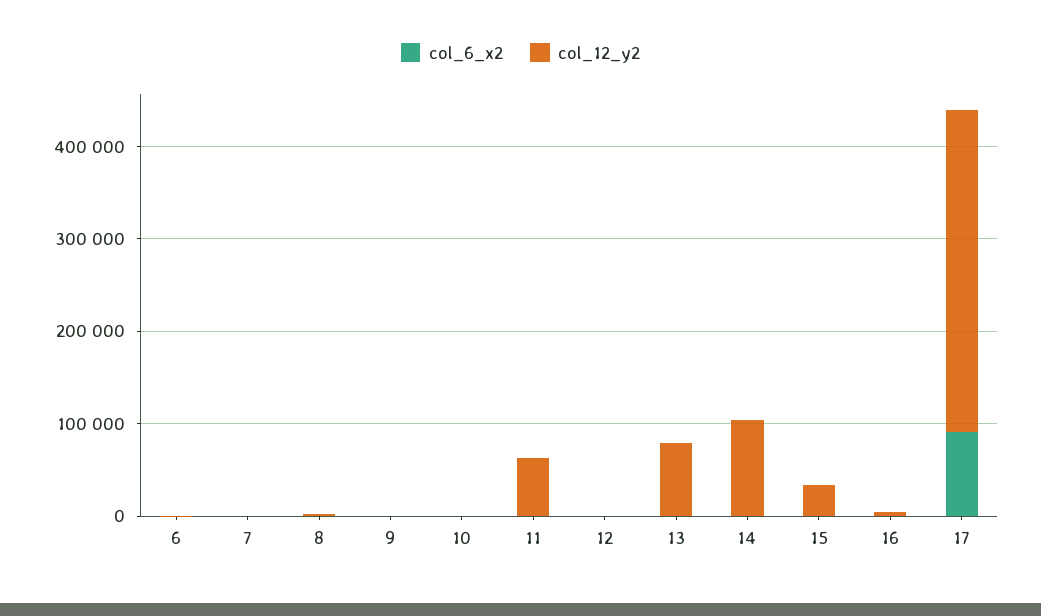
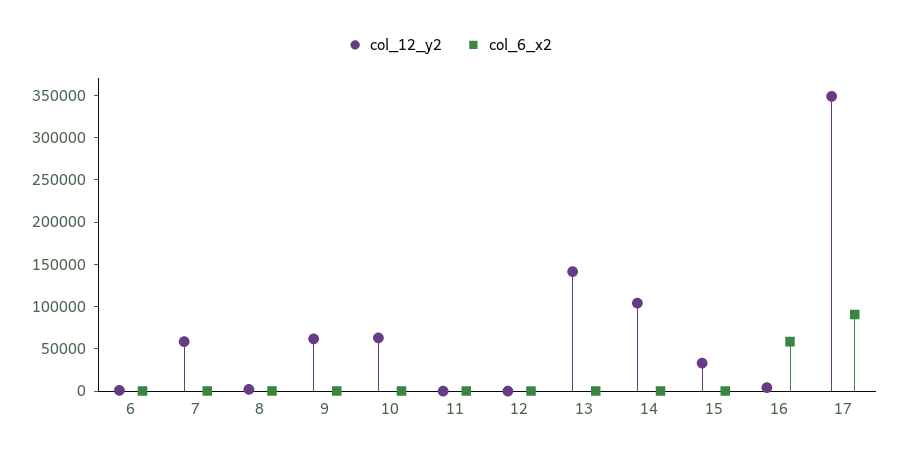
  {
    "col_6_x2": {
      "6": 0,
      "7": 0,
      "8": 0,
      "9": 0,
      "10": 0,
      "11": 0,
      "12": 0,
      "13": 0,
      "14": 0,
      "15": 0,
-     "16": 0,
+     "16": 60000,
      "17": 90000
    },
    "col_12_y2": {
      "6": 0,
-     "7": 0,
+     "7": 60000,
      "8": 0,
-     "9": 0,
+     "9": 60000,
-     "10": 0,
+     "10": 60000,
-     "11": 60000,
+     "11": 0,
      "12": 0,
-     "13": 80000,
+     "13": 140000,
      "14": 100000,
      "15": 30000,
      "16": 0,
      "17": 350000
    }
  }

